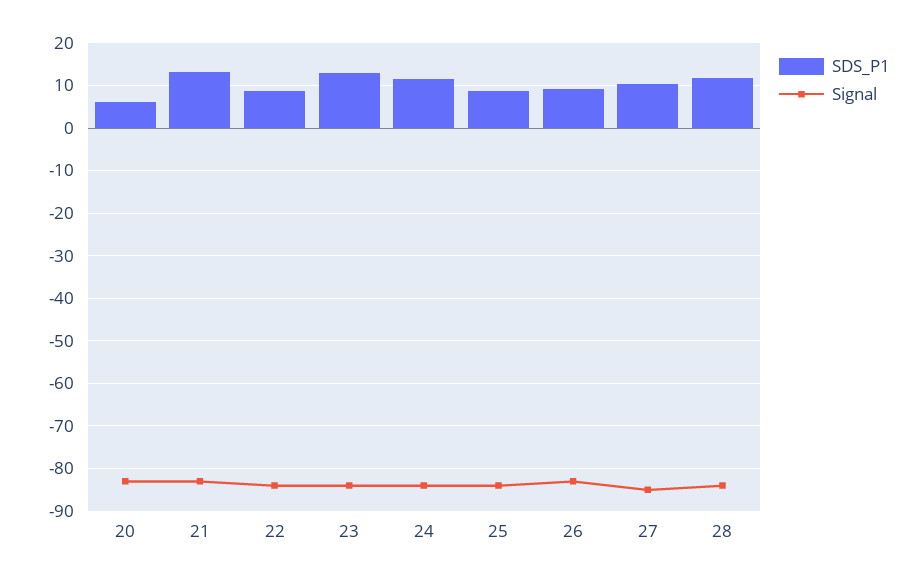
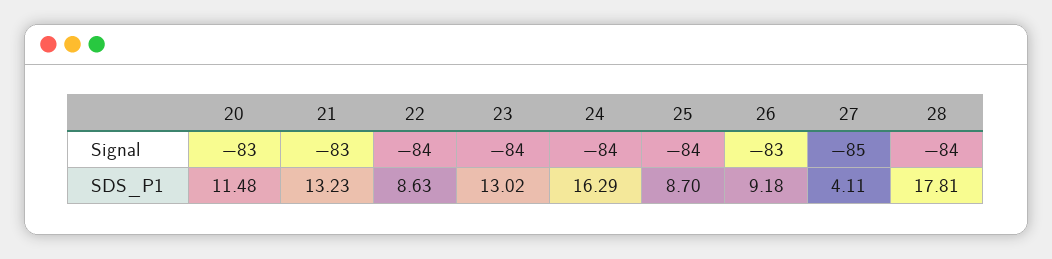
  {
    "SDS_P1": {
-     "20": 6,
+     "20": 11.48,
      "21": 13.23,
      "22": 8.63,
      "23": 13.02,
-     "24": 12,
+     "24": 16.29,
      "25": 8.7,
      "26": 9.18,
-     "27": 10,
+     "27": 4.11,
-     "28": 12
+     "28": 17.81
    },
    "Signal": {
      "20": -83,
      "21": -83,
      "22": -84,
      "23": -84,
      "24": -84,
      "25": -84,
      "26": -83,
      "27": -85,
      "28": -84
    }
  }

